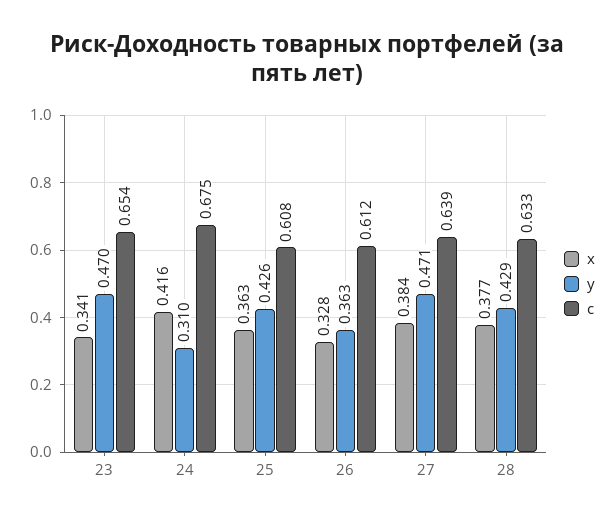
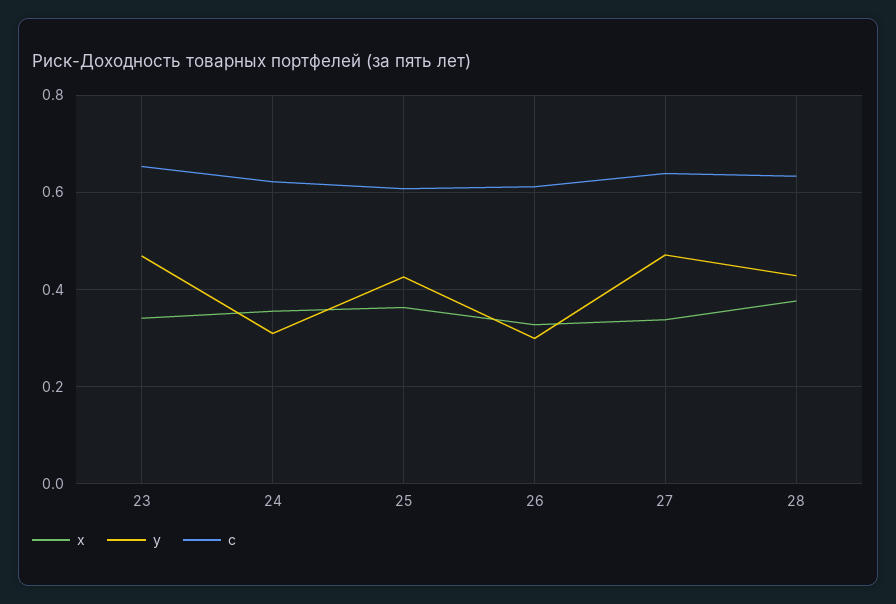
  {
    "x": {
      "23": 0.341,
-     "24": 0.416,
+     "24": 0.36,
      "25": 0.363,
      "26": 0.328,
-     "27": 0.384,
+     "27": 0.34,
      "28": 0.377
    },
    "y": {
      "23": 0.47,
      "24": 0.31,
      "25": 0.426,
-     "26": 0.363,
+     "26": 0.3,
      "27": 0.471,
      "28": 0.429
    },
    "c": {
      "23": 0.654,
-     "24": 0.675,
+     "24": 0.62,
      "25": 0.608,
      "26": 0.612,
      "27": 0.639,
      "28": 0.633
    }
  }

